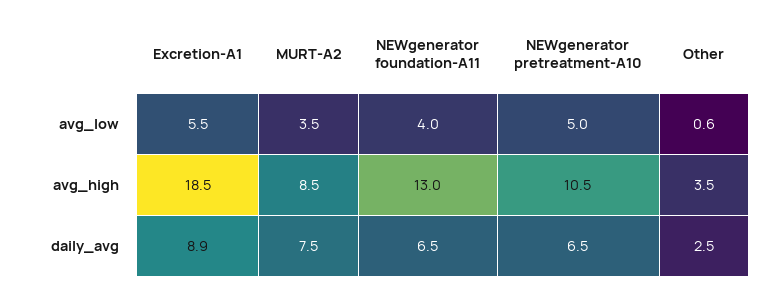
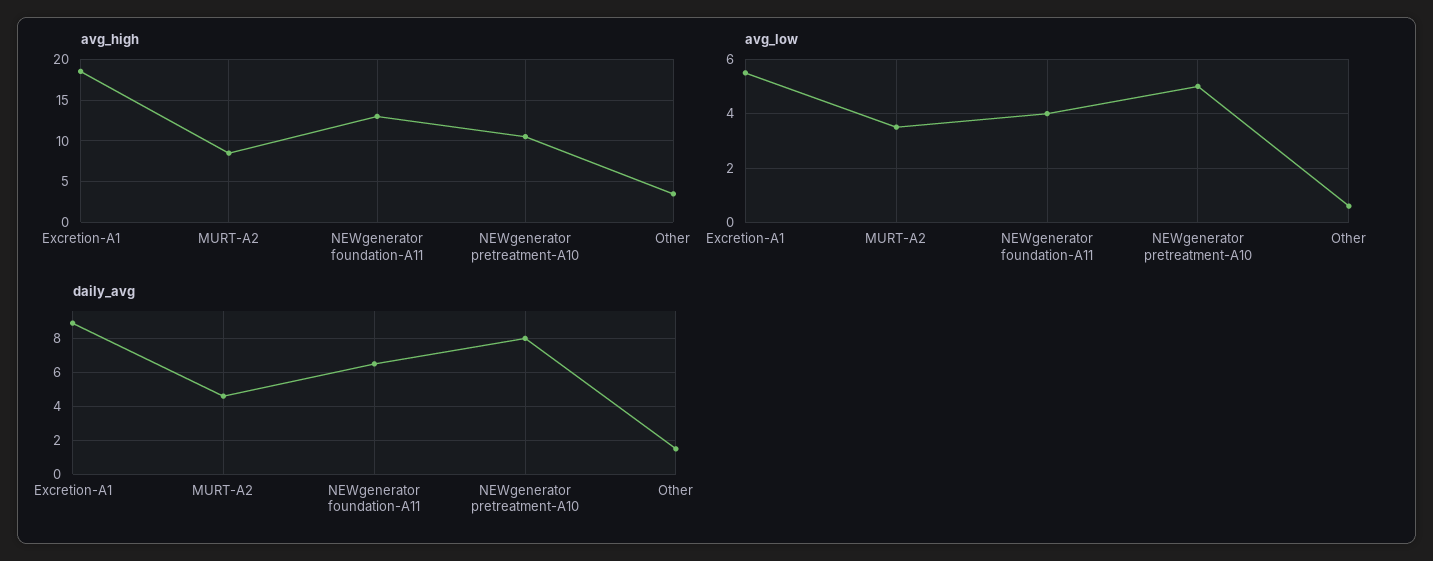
  {
    "avg_low": {
      "Excretion-A1": 5.5,
      "MURT-A2": 3.5,
      "NEWgenerator foundation-A11": 4,
      "NEWgenerator pretreatment-A10": 5,
      "Other": 0.6
    },
    "avg_high": {
      "Excretion-A1": 18.5,
      "MURT-A2": 8.5,
      "NEWgenerator foundation-A11": 13,
      "NEWgenerator pretreatment-A10": 10.5,
      "Other": 3.5
    },
    "daily_avg": {
      "Excretion-A1": 8.9,
-     "MURT-A2": 7.5,
+     "MURT-A2": 4.5,
      "NEWgenerator foundation-A11": 6.5,
-     "NEWgenerator pretreatment-A10": 6.5,
+     "NEWgenerator pretreatment-A10": 8,
-     "Other": 2.5
+     "Other": 1.5
    }
  }

